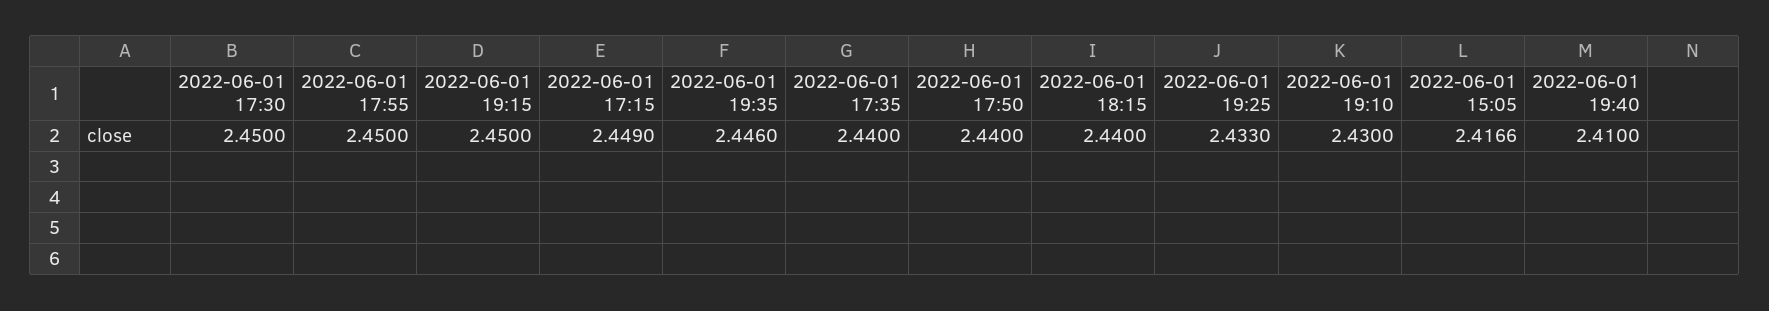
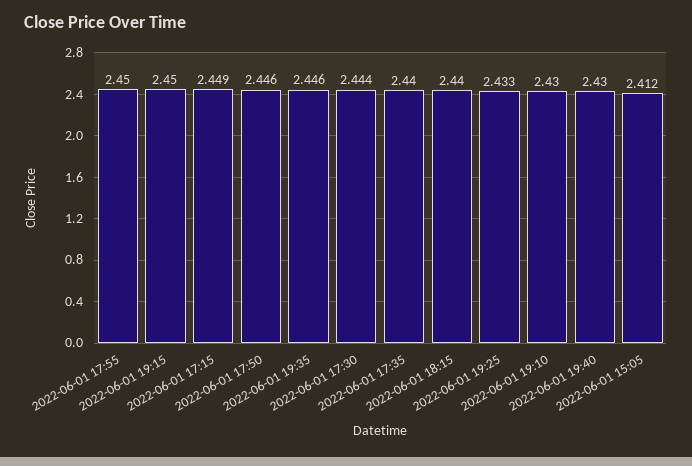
  {
-   "2022-06-01 17:30": 2.45,
+   "2022-06-01 17:30": 2.444,
    "2022-06-01 17:55": 2.45,
    "2022-06-01 19:15": 2.45,
    "2022-06-01 17:15": 2.449,
    "2022-06-01 19:35": 2.446,
    "2022-06-01 17:35": 2.44,
-   "2022-06-01 17:50": 2.44,
+   "2022-06-01 17:50": 2.446,
    "2022-06-01 18:15": 2.44,
    "2022-06-01 19:25": 2.433,
    "2022-06-01 19:10": 2.43,
-   "2022-06-01 15:05": 2.4166,
+   "2022-06-01 15:05": 2.412,
-   "2022-06-01 19:40": 2.41
+   "2022-06-01 19:40": 2.43
  }

